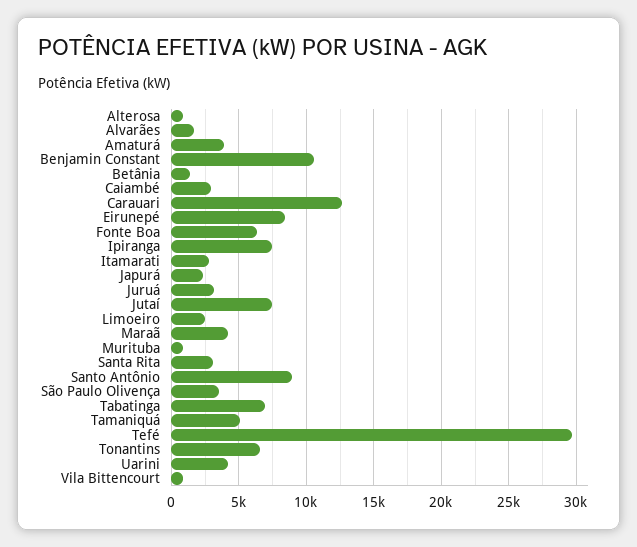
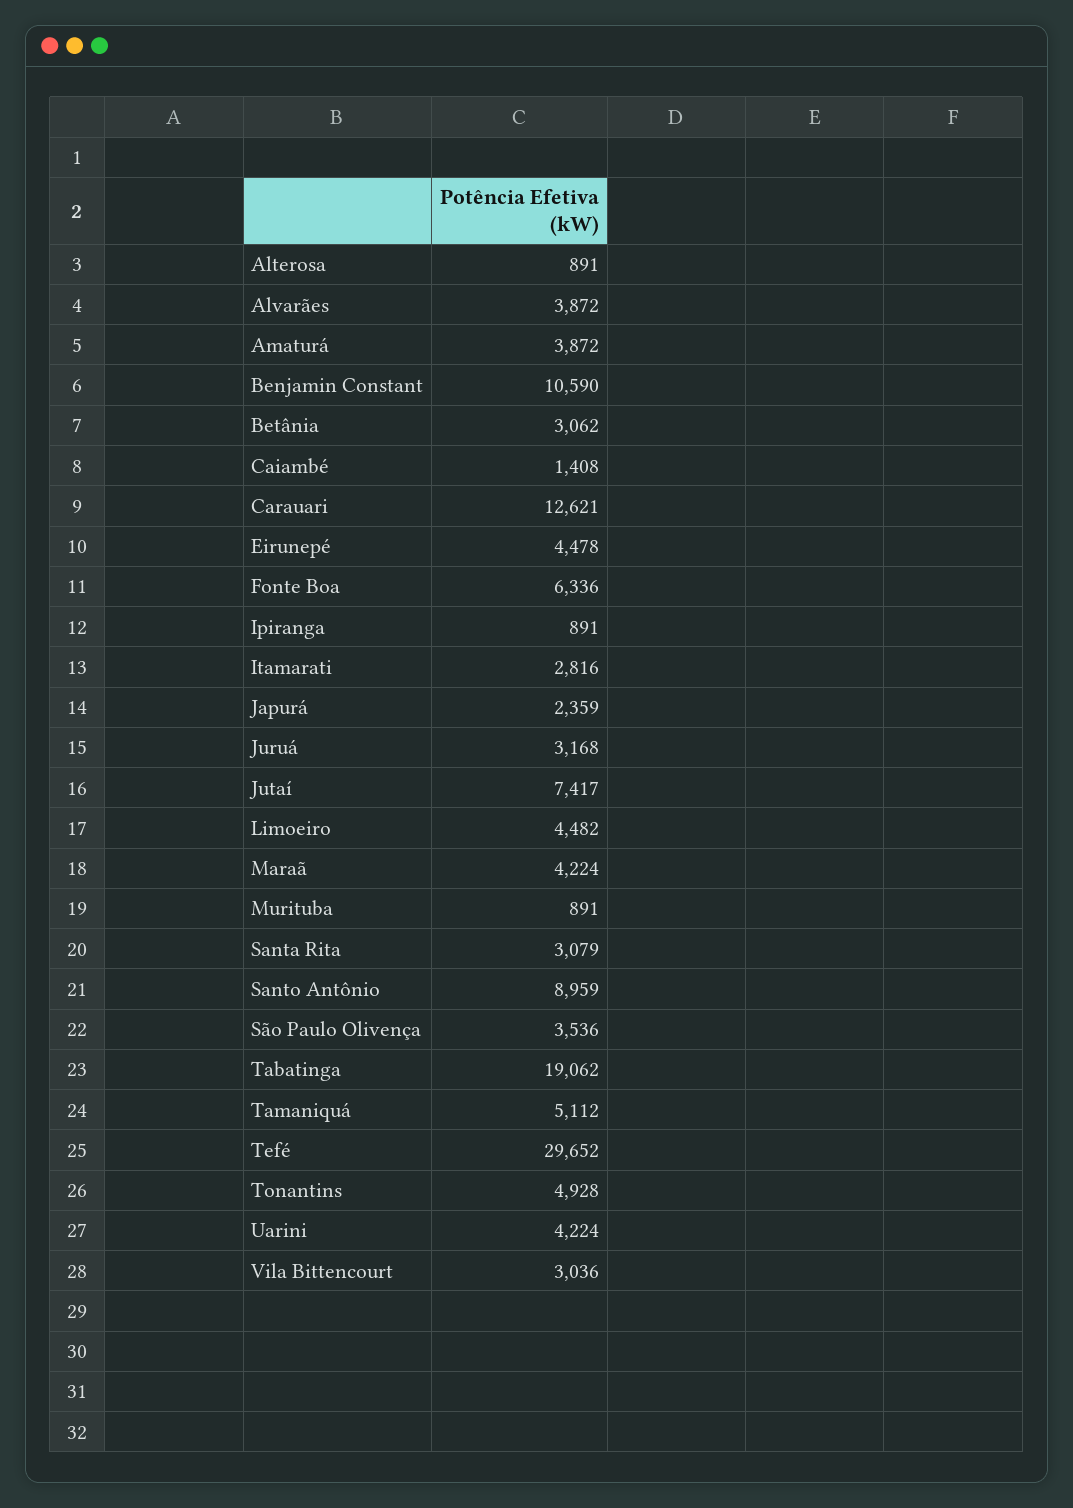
  {
    "Alterosa": 891,
-   "Alvarães": 1500,
+   "Alvarães": 3872,
    "Amaturá": 3872,
    "Benjamin Constant": 10590,
-   "Betânia": 1500,
+   "Betânia": 3062,
-   "Caiambé": 3000,
+   "Caiambé": 1408,
    "Carauari": 12621,
-   "Eirunepé": 8500,
+   "Eirunepé": 4478,
    "Fonte Boa": 6336,
-   "Ipiranga": 7500,
+   "Ipiranga": 891,
    "Itamarati": 2816,
    "Japurá": 2359,
    "Juruá": 3168,
    "Jutaí": 7417,
-   "Limoeiro": 2500,
+   "Limoeiro": 4482,
    "Maraã": 4224,
    "Murituba": 891,
    "Santa Rita": 3079,
    "Santo Antônio": 8959,
    "São Paulo Olivença": 3536,
-   "Tabatinga": 7000,
+   "Tabatinga": 19062,
    "Tamaniquá": 5112,
    "Tefé": 29652,
-   "Tonantins": 6500,
+   "Tonantins": 4928,
    "Uarini": 4224,
-   "Vila Bittencourt": 1000
+   "Vila Bittencourt": 3036
  }

